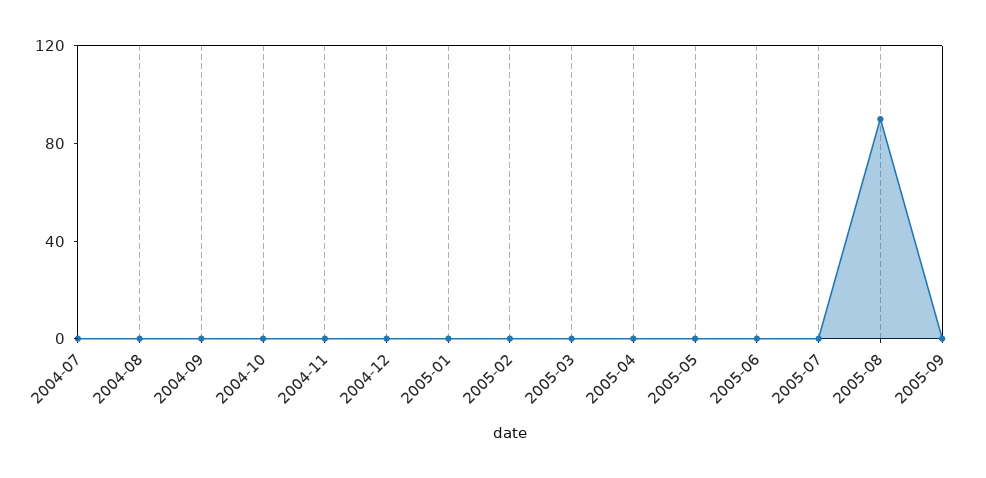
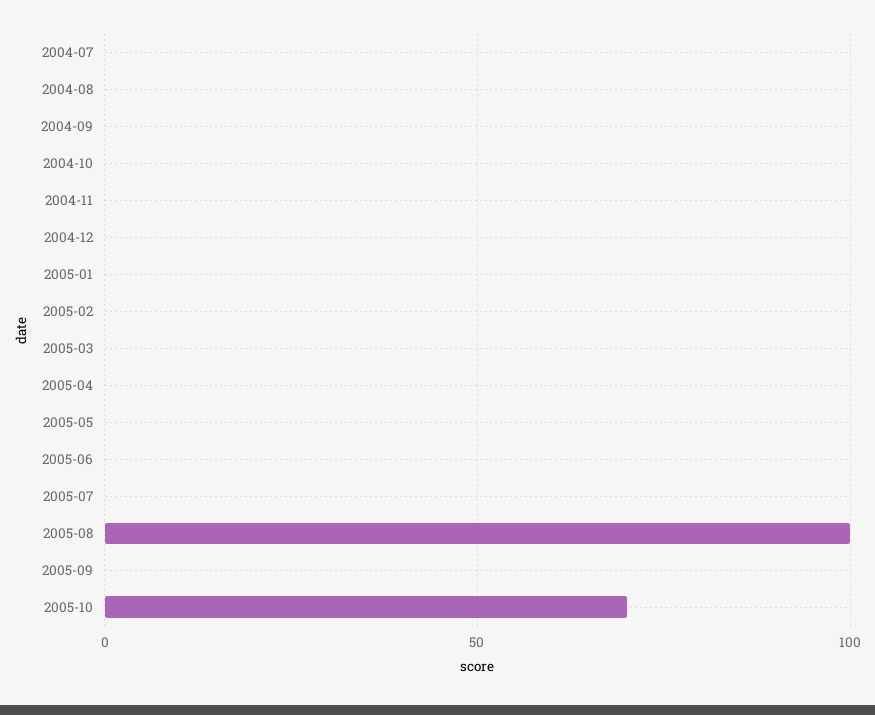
  {
    "2004-07": 0,
    "2004-08": 0,
    "2004-09": 0,
    "2004-10": 0,
    "2004-11": 0,
    "2004-12": 0,
    "2005-01": 0,
    "2005-02": 0,
    "2005-03": 0,
    "2005-04": 0,
    "2005-05": 0,
    "2005-06": 0,
    "2005-07": 0,
-   "2005-08": 90,
+   "2005-08": 100,
-   "2005-09": 0
+   "2005-09": 0,
+   "2005-10": 70
  }

